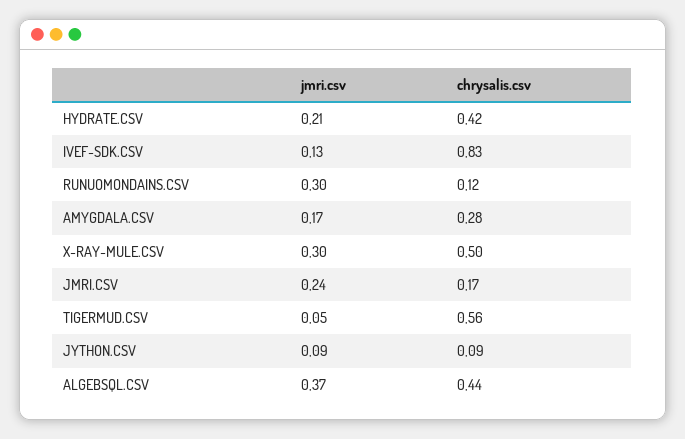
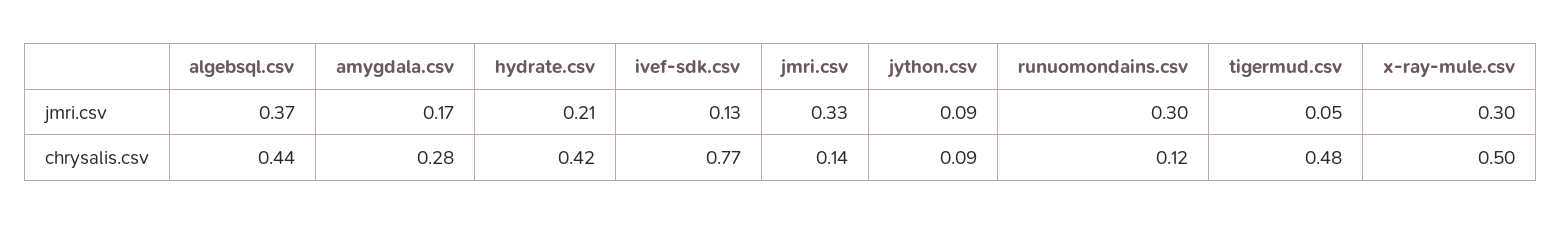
  {
    "jmri.csv": {
      "HYDRATE.CSV": 0.21,
      "IVEF-SDK.CSV": 0.13,
      "RUNUOMONDAINS.CSV": 0.3,
      "AMYGDALA.CSV": 0.17,
      "X-RAY-MULE.CSV": 0.3,
-     "JMRI.CSV": 0.24,
+     "JMRI.CSV": 0.33,
      "TIGERMUD.CSV": 0.05,
      "JYTHON.CSV": 0.09,
      "ALGEBSQL.CSV": 0.37
    },
    "chrysalis.csv": {
      "HYDRATE.CSV": 0.42,
-     "IVEF-SDK.CSV": 0.83,
+     "IVEF-SDK.CSV": 0.77,
      "RUNUOMONDAINS.CSV": 0.12,
      "AMYGDALA.CSV": 0.28,
      "X-RAY-MULE.CSV": 0.5,
-     "JMRI.CSV": 0.17,
+     "JMRI.CSV": 0.14,
-     "TIGERMUD.CSV": 0.56,
+     "TIGERMUD.CSV": 0.48,
      "JYTHON.CSV": 0.09,
      "ALGEBSQL.CSV": 0.44
    }
  }

